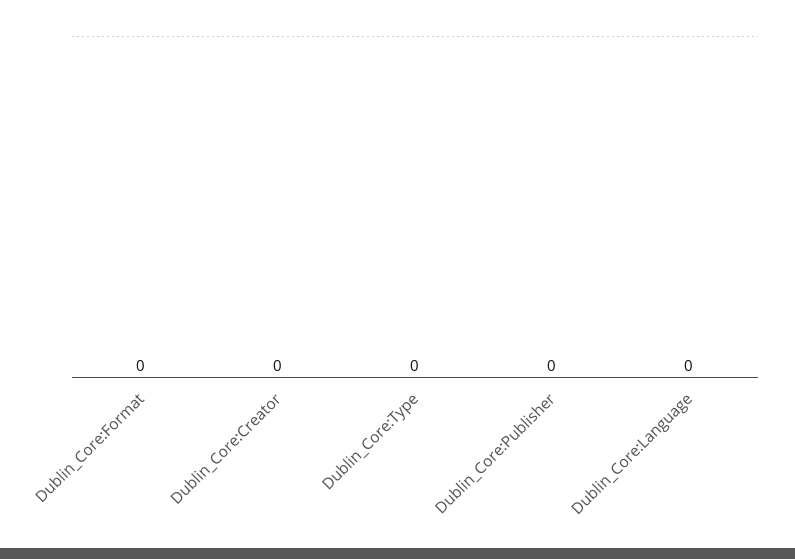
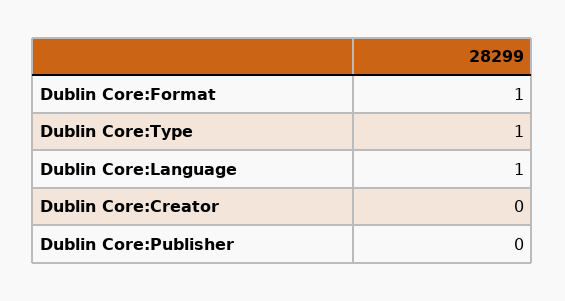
  {
-   "Dublin_Core:Format": 0,
+   "Dublin_Core:Format": 1,
    "Dublin_Core:Creator": 0,
-   "Dublin_Core:Type": 0,
+   "Dublin_Core:Type": 1,
    "Dublin_Core:Publisher": 0,
-   "Dublin_Core:Language": 0
+   "Dublin_Core:Language": 1
  }

